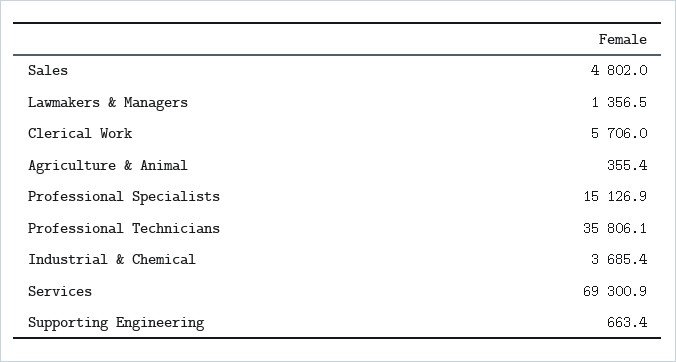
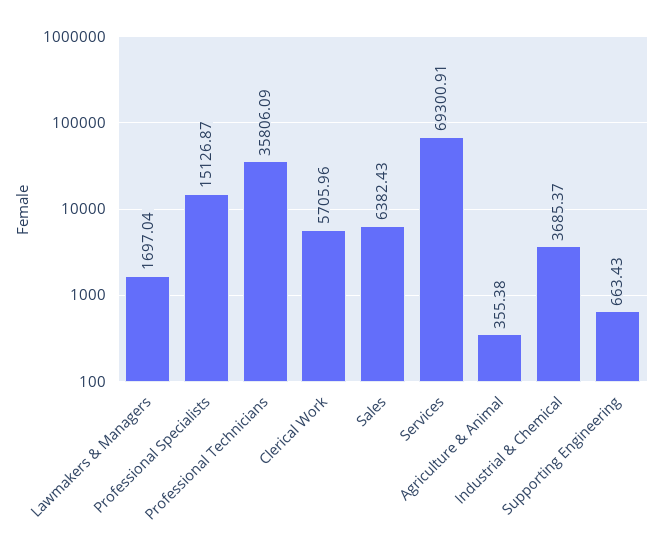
  {
-   "Sales": 4802,
+   "Sales": 6382.43,
-   "Lawmakers & Managers": 1356.5,
+   "Lawmakers & Managers": 1697.04,
    "Clerical Work": 5705.96,
    "Agriculture & Animal": 355.38,
    "Professional Specialists": 15126.87,
    "Professional Technicians": 35806.09,
    "Industrial & Chemical": 3685.37,
    "Services": 69300.91,
    "Supporting Engineering": 663.43
  }

